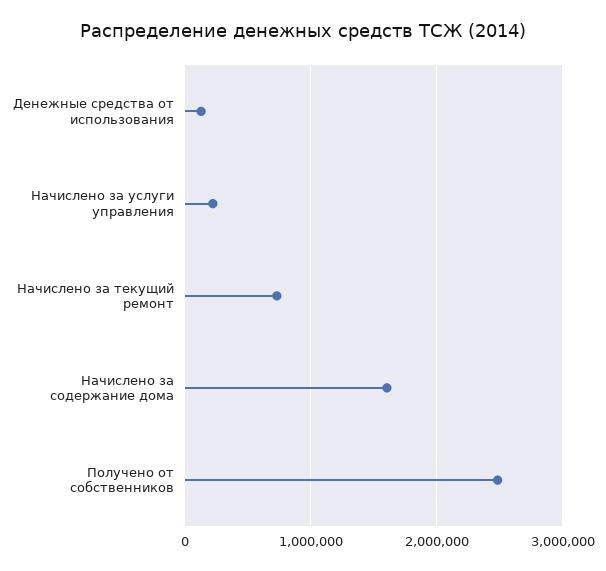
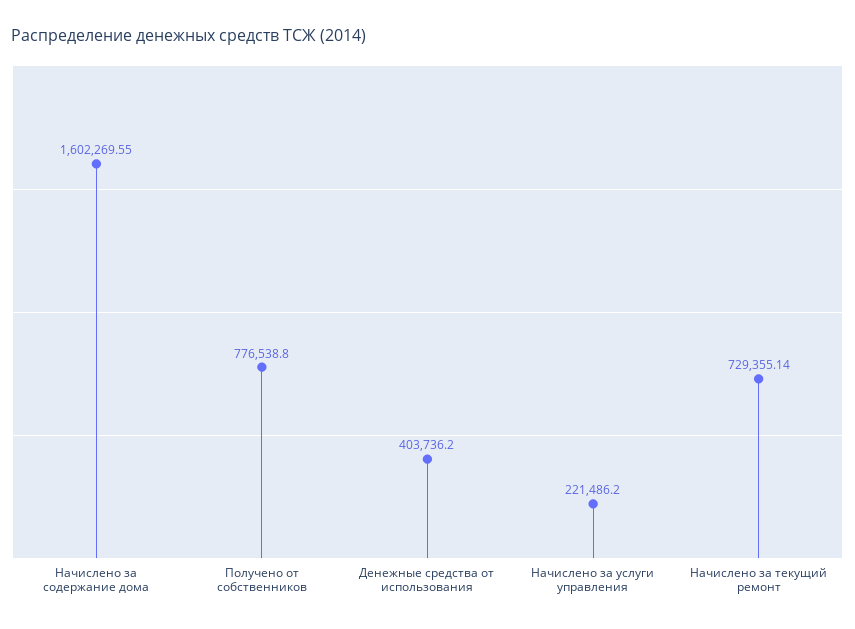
  {
-   "Денежные средства от использования": 100000,
+   "Денежные средства от использования": 403736.2,
    "Начислено за услуги управления": 221486.2,
    "Начислено за текущий ремонт": 729355.14,
    "Начислено за содержание дома": 1602269.55,
-   "Получено от собственников": 2500000
+   "Получено от собственников": 776538.8
  }

